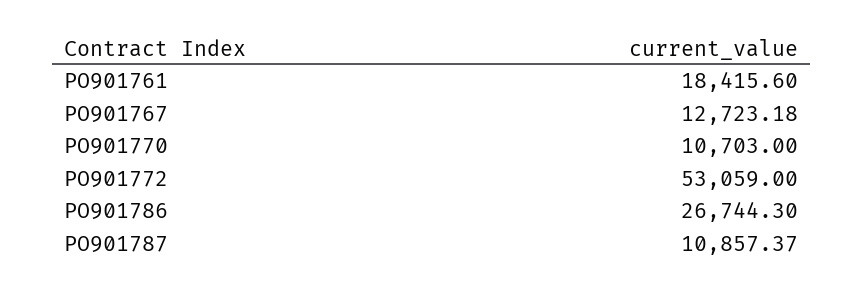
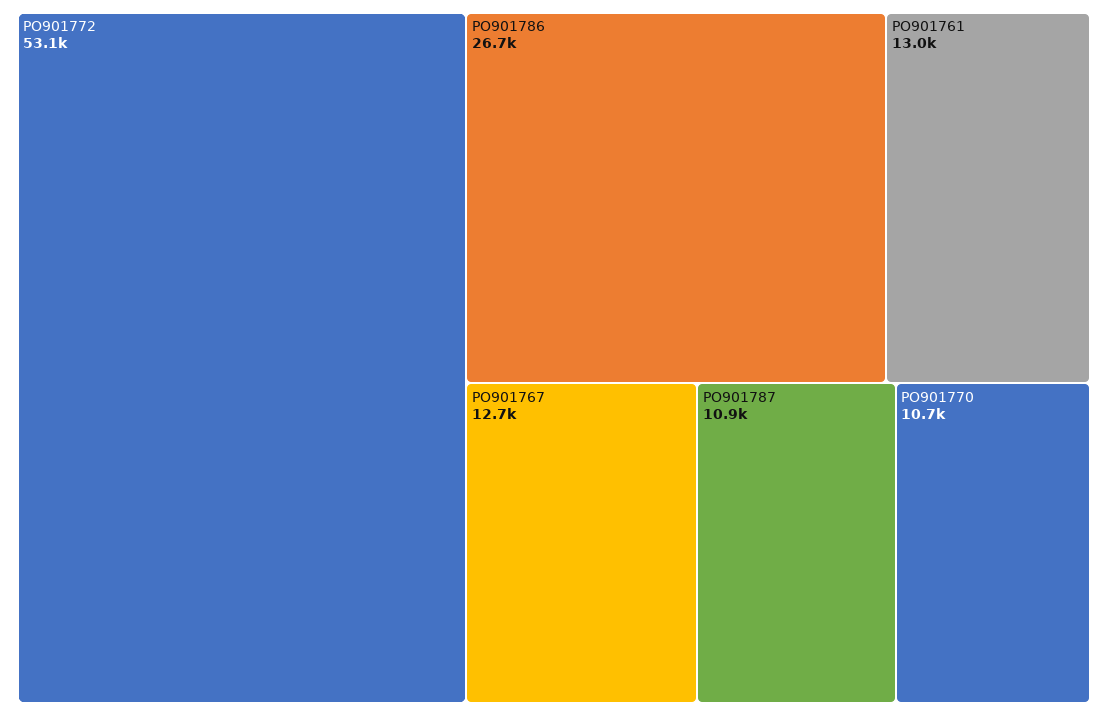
  {
-   "PO901761": 18415.6,
+   "PO901761": 13000,
    "PO901767": 12723.18,
    "PO901770": 10703,
    "PO901772": 53059,
    "PO901786": 26744.3,
    "PO901787": 10857.37
  }

